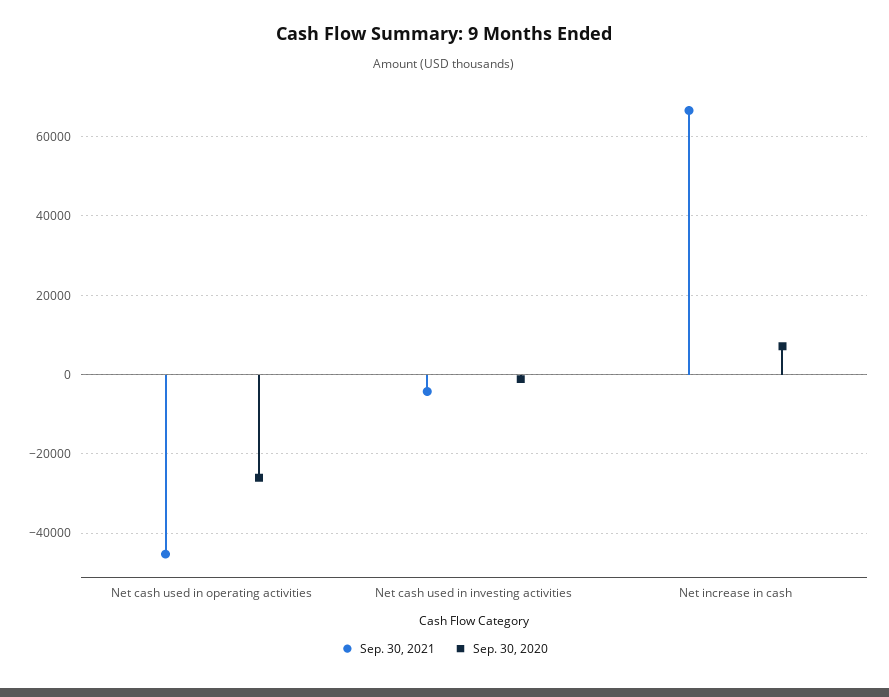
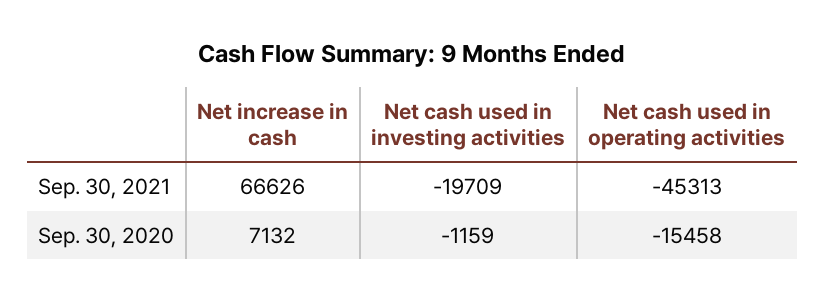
  {
    "Sep. 30, 2021": {
      "Net cash used in operating activities": -45313,
-     "Net cash used in investing activities": -4000,
+     "Net cash used in investing activities": -19709,
      "Net increase in cash": 66626
    },
    "Sep. 30, 2020": {
-     "Net cash used in operating activities": -26000,
+     "Net cash used in operating activities": -15458,
      "Net cash used in investing activities": -1159,
      "Net increase in cash": 7132
    }
  }

